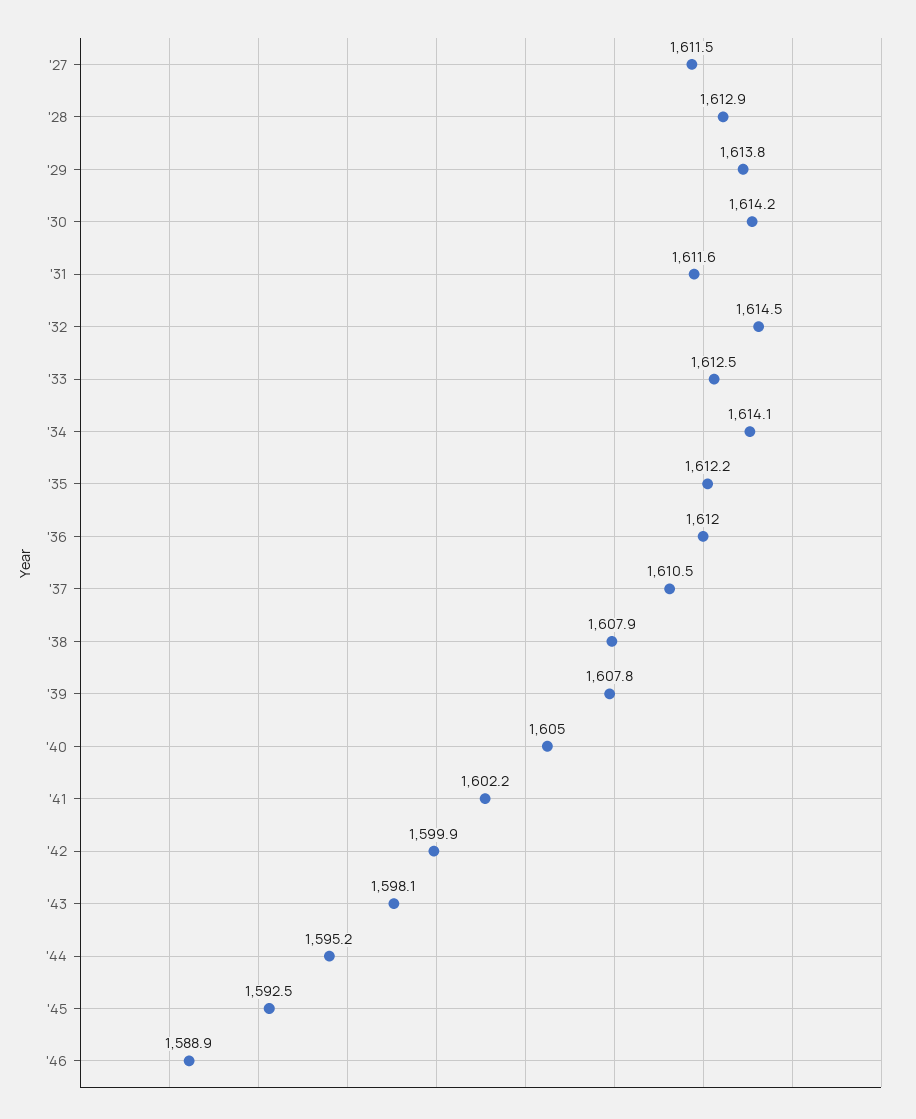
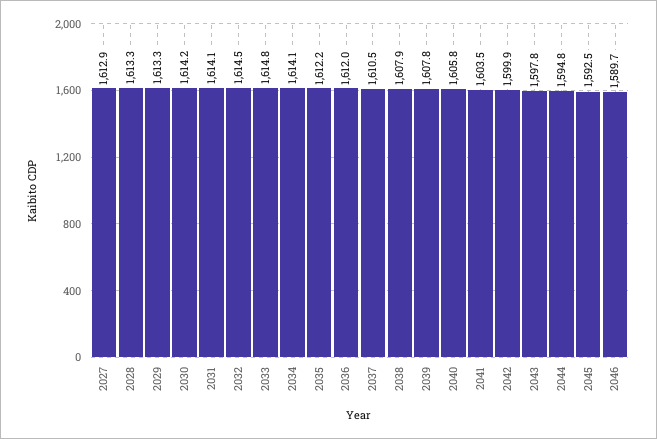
  {
-   "'27": 1611.5,
+   "'27": 1612.9,
-   "'28": 1612.9,
+   "'28": 1613.3,
-   "'29": 1613.8,
+   "'29": 1613.3,
    "'30": 1614.2,
-   "'31": 1611.6,
+   "'31": 1614.1,
    "'32": 1614.5,
-   "'33": 1612.5,
+   "'33": 1614.8,
    "'34": 1614.1,
    "'35": 1612.2,
    "'36": 1612,
    "'37": 1610.5,
    "'38": 1607.9,
    "'39": 1607.8,
-   "'40": 1605,
+   "'40": 1605.8,
-   "'41": 1602.2,
+   "'41": 1603.5,
    "'42": 1599.9,
-   "'43": 1598.1,
+   "'43": 1597.8,
-   "'44": 1595.2,
+   "'44": 1594.8,
    "'45": 1592.5,
-   "'46": 1588.9
+   "'46": 1589.7
  }

